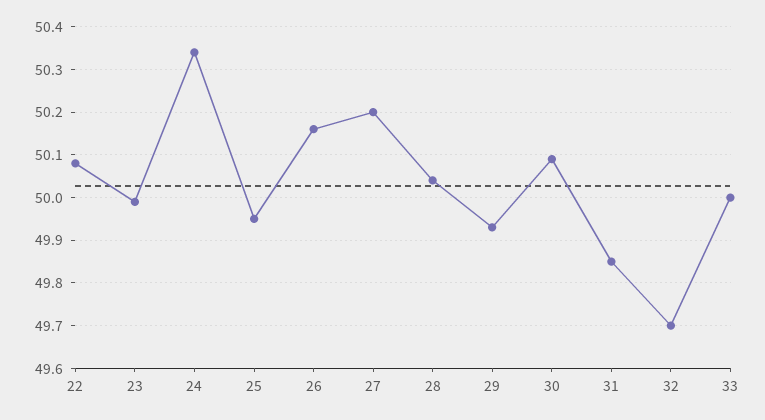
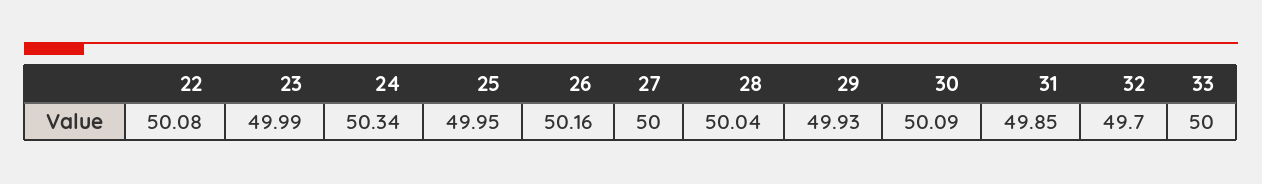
  {
    "22": 50.08,
    "23": 49.99,
    "24": 50.34,
    "25": 49.95,
    "26": 50.16,
-   "27": 50.2,
+   "27": 50,
    "28": 50.04,
    "29": 49.93,
    "30": 50.09,
    "31": 49.85,
    "32": 49.7,
    "33": 50
  }

